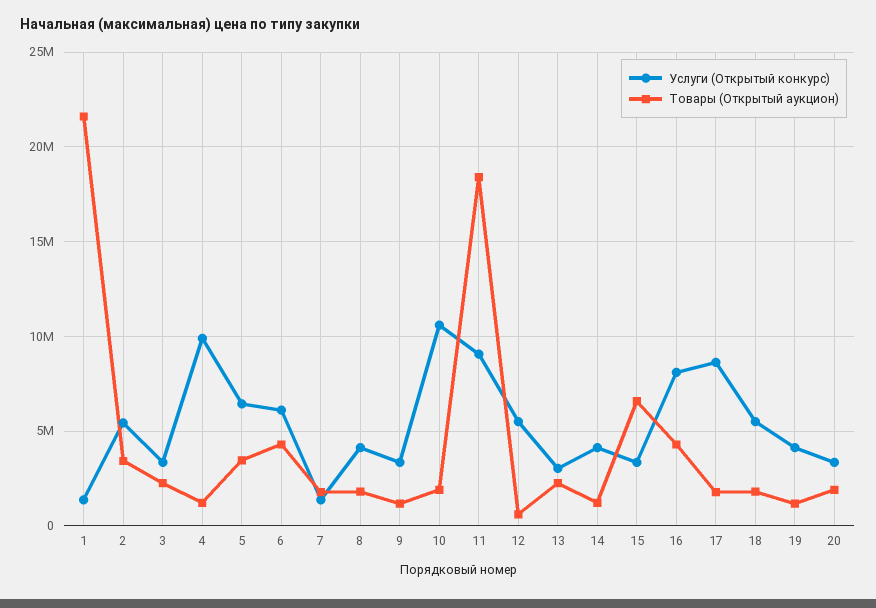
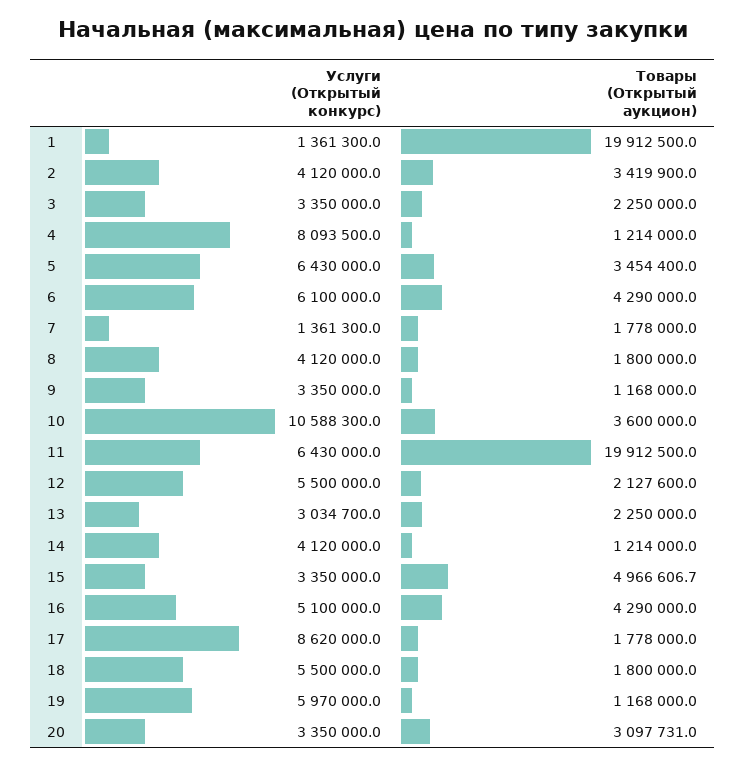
  {
    "Услуги (Открытый конкурс)": {
      "1": 1361300,
-     "2": 5500000,
+     "2": 4120000,
      "3": 3350000,
-     "4": 10000000,
+     "4": 8093500,
      "5": 6430000,
      "6": 6100000,
      "7": 1361300,
      "8": 4120000,
      "9": 3350000,
      "10": 10588300,
-     "11": 9000000,
+     "11": 6430000,
      "12": 5500000,
      "13": 3034700,
      "14": 4120000,
      "15": 3350000,
-     "16": 8000000,
+     "16": 5100000,
      "17": 8620000,
      "18": 5500000,
-     "19": 4000000,
+     "19": 5970000,
      "20": 3350000
    },
    "Товары (Открытый аукцион)": {
-     "1": 21500000,
+     "1": 19912500,
      "2": 3419900,
      "3": 2250000,
      "4": 1214000,
      "5": 3454400,
      "6": 4290000,
      "7": 1778000,
      "8": 1800000,
      "9": 1168000,
-     "10": 2000000,
+     "10": 3600000,
-     "11": 18500000,
+     "11": 19912500,
-     "12": 500000,
+     "12": 2127600,
      "13": 2250000,
      "14": 1214000,
-     "15": 6500000,
+     "15": 4966606.7,
      "16": 4290000,
      "17": 1778000,
      "18": 1800000,
      "19": 1168000,
-     "20": 2000000
+     "20": 3097731
    }
  }

